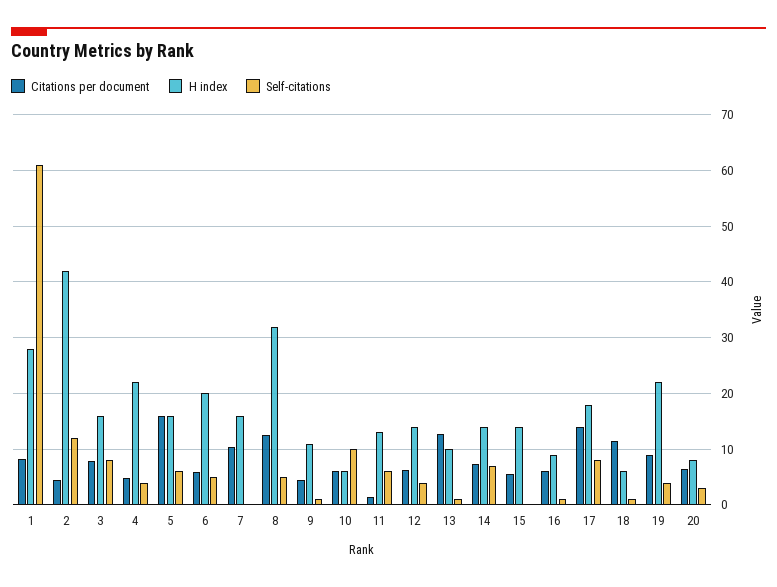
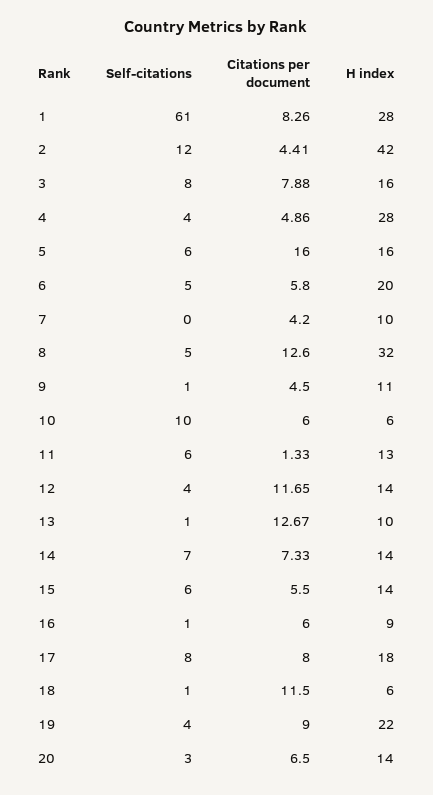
  {
    "Citations per document": {
      "1": 8.26,
      "2": 4.41,
      "3": 7.88,
      "4": 4.86,
      "5": 16,
      "6": 5.8,
-     "7": 10,
+     "7": 4.2,
      "8": 12.6,
      "9": 4.5,
      "10": 6,
      "11": 1.33,
-     "12": 6,
+     "12": 11.65,
      "13": 12.67,
      "14": 7.33,
      "15": 5.5,
      "16": 6,
-     "17": 14,
+     "17": 8,
      "18": 11.5,
      "19": 9,
      "20": 6.5
    },
    "H index": {
      "1": 28,
      "2": 42,
      "3": 16,
-     "4": 22,
+     "4": 28,
      "5": 16,
      "6": 20,
-     "7": 16,
+     "7": 10,
      "8": 32,
      "9": 11,
      "10": 6,
      "11": 13,
      "12": 14,
      "13": 10,
      "14": 14,
      "15": 14,
      "16": 9,
      "17": 18,
      "18": 6,
      "19": 22,
-     "20": 8
+     "20": 14
    },
    "Self-citations": {
      "1": 61,
      "2": 12,
      "3": 8,
      "4": 4,
      "5": 6,
      "6": 5,
      "7": 0,
      "8": 5,
      "9": 1,
      "10": 10,
      "11": 6,
      "12": 4,
      "13": 1,
      "14": 7,
-     "15": 0,
+     "15": 6,
      "16": 1,
      "17": 8,
      "18": 1,
      "19": 4,
      "20": 3
    }
  }

